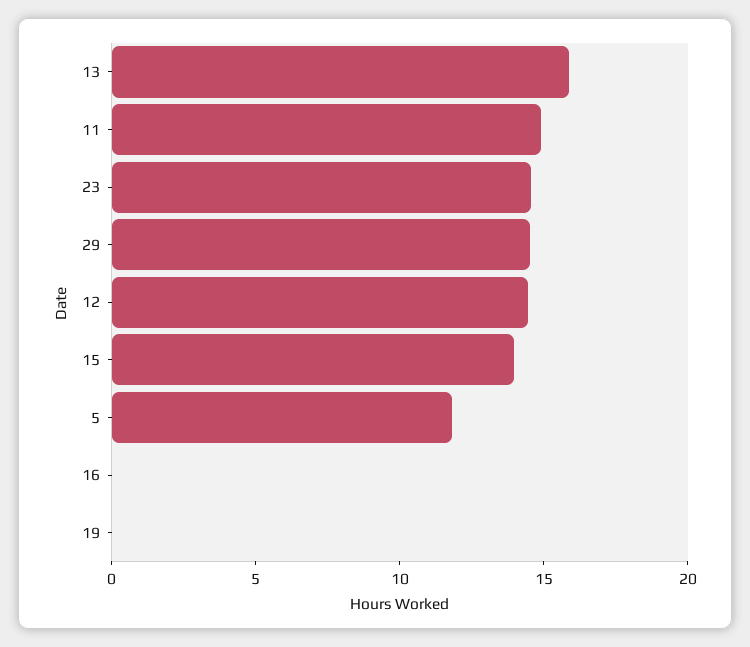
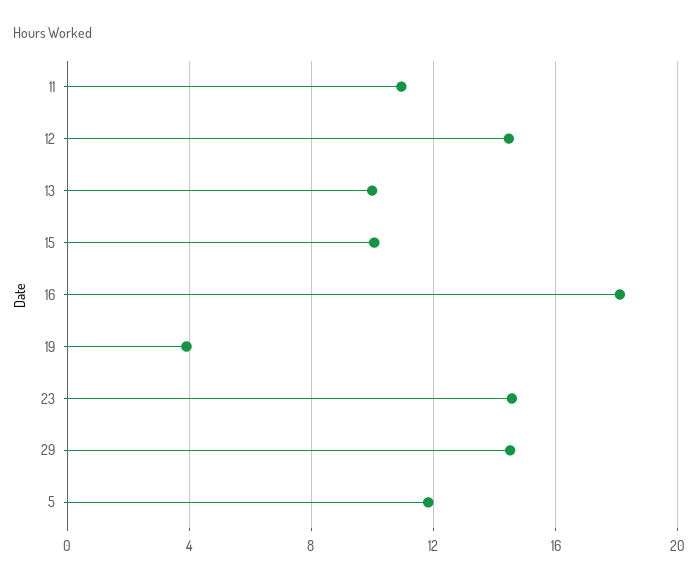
  {
-   "13": 16,
+   "13": 10,
-   "11": 15,
+   "11": 11,
    "23": 14.5,
    "29": 14.5,
    "12": 14.5,
-   "15": 14,
+   "15": 10,
    "5": 12,
-   "16": 0,
+   "16": 18,
-   "19": 0
+   "19": 4
  }

